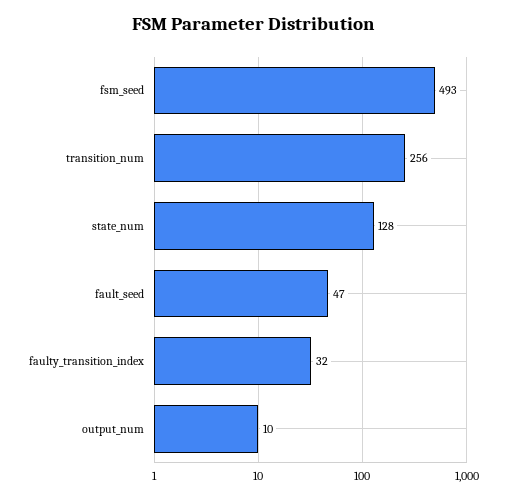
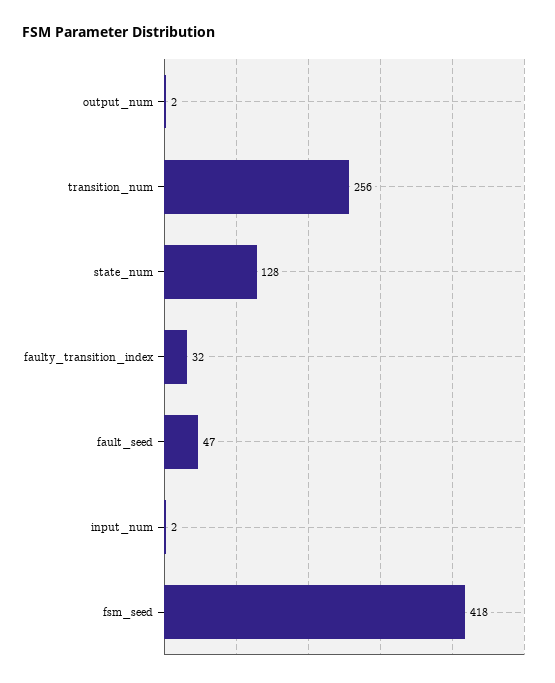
  {
-   "fsm_seed": 493,
+   "fsm_seed": 418,
    "transition_num": 256,
    "state_num": 128,
    "fault_seed": 47,
    "faulty_transition_index": 32,
-   "output_num": 10
+   "output_num": 2,
+   "input_num": 2
  }

